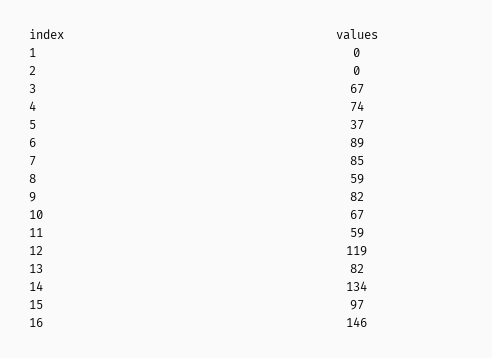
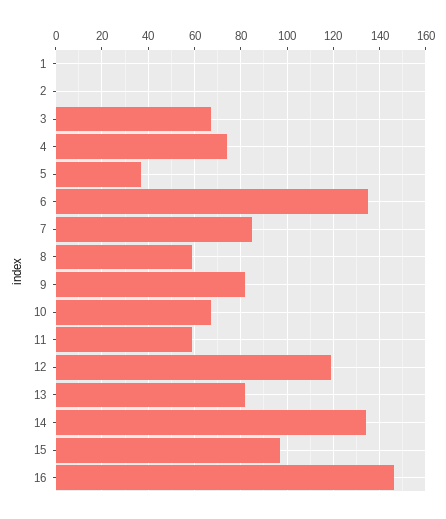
  {
    "1": 0,
    "2": 0,
    "3": 67,
    "4": 74,
    "5": 37,
-   "6": 89,
+   "6": 135,
    "7": 85,
    "8": 59,
    "9": 82,
    "10": 67,
    "11": 59,
    "12": 119,
    "13": 82,
    "14": 134,
    "15": 97,
    "16": 146
  }

